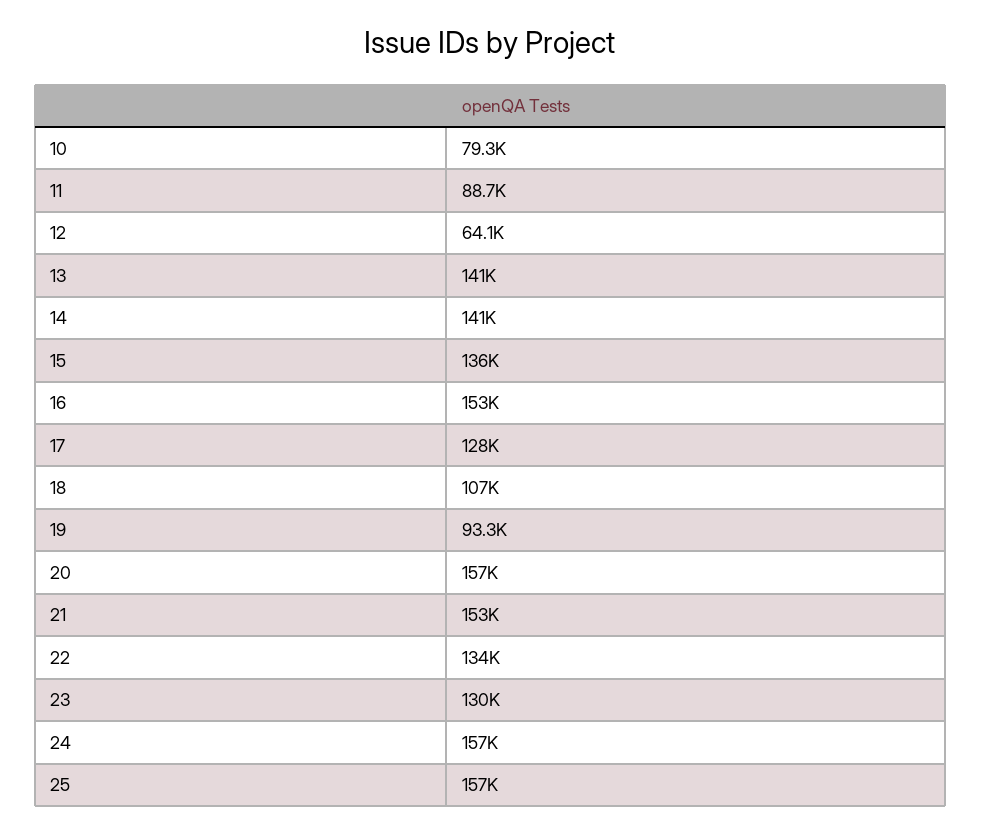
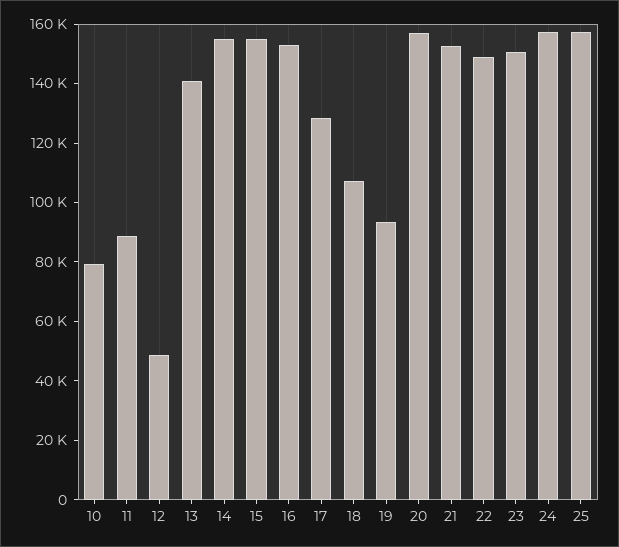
  {
    "10": 79300,
    "11": 88700,
-   "12": 64100,
+   "12": 50000,
    "13": 141000,
-   "14": 141000,
+   "14": 155000,
-   "15": 136000,
+   "15": 155000,
    "16": 153000,
    "17": 128000,
    "18": 107000,
    "19": 93300,
    "20": 157000,
    "21": 153000,
-   "22": 134000,
+   "22": 150000,
-   "23": 130000,
+   "23": 150000,
    "24": 157000,
    "25": 157000
  }

